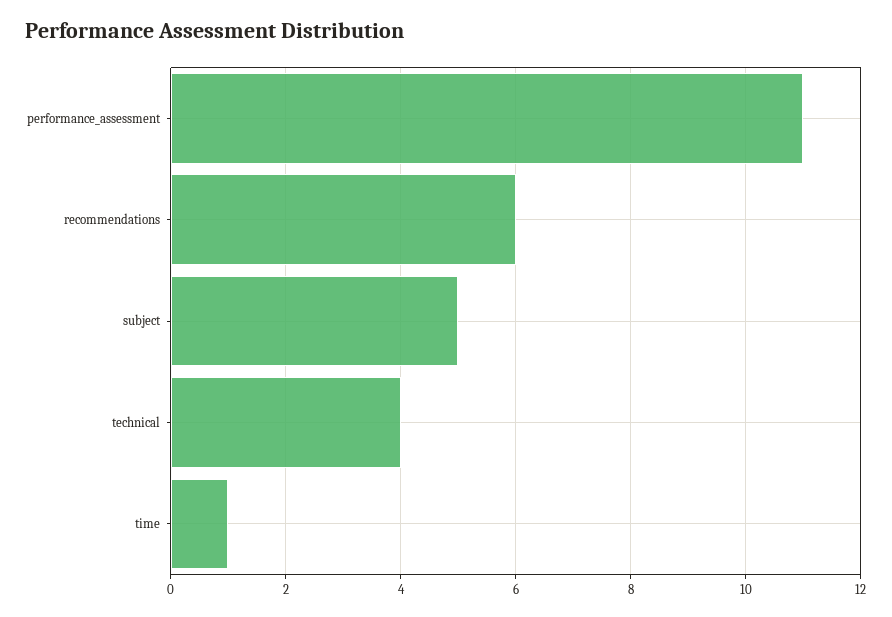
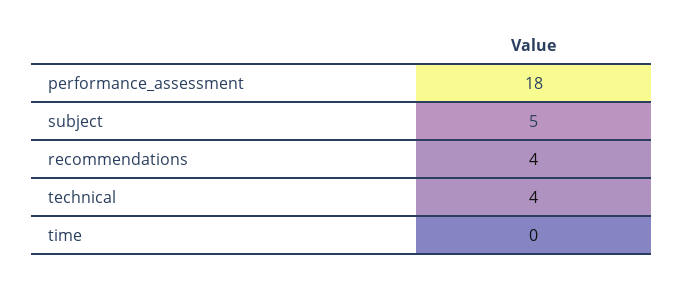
  {
-   "performance_assessment": 11,
+   "performance_assessment": 18,
-   "recommendations": 6,
+   "recommendations": 4,
    "subject": 5,
    "technical": 4,
-   "time": 1
+   "time": 0
  }

